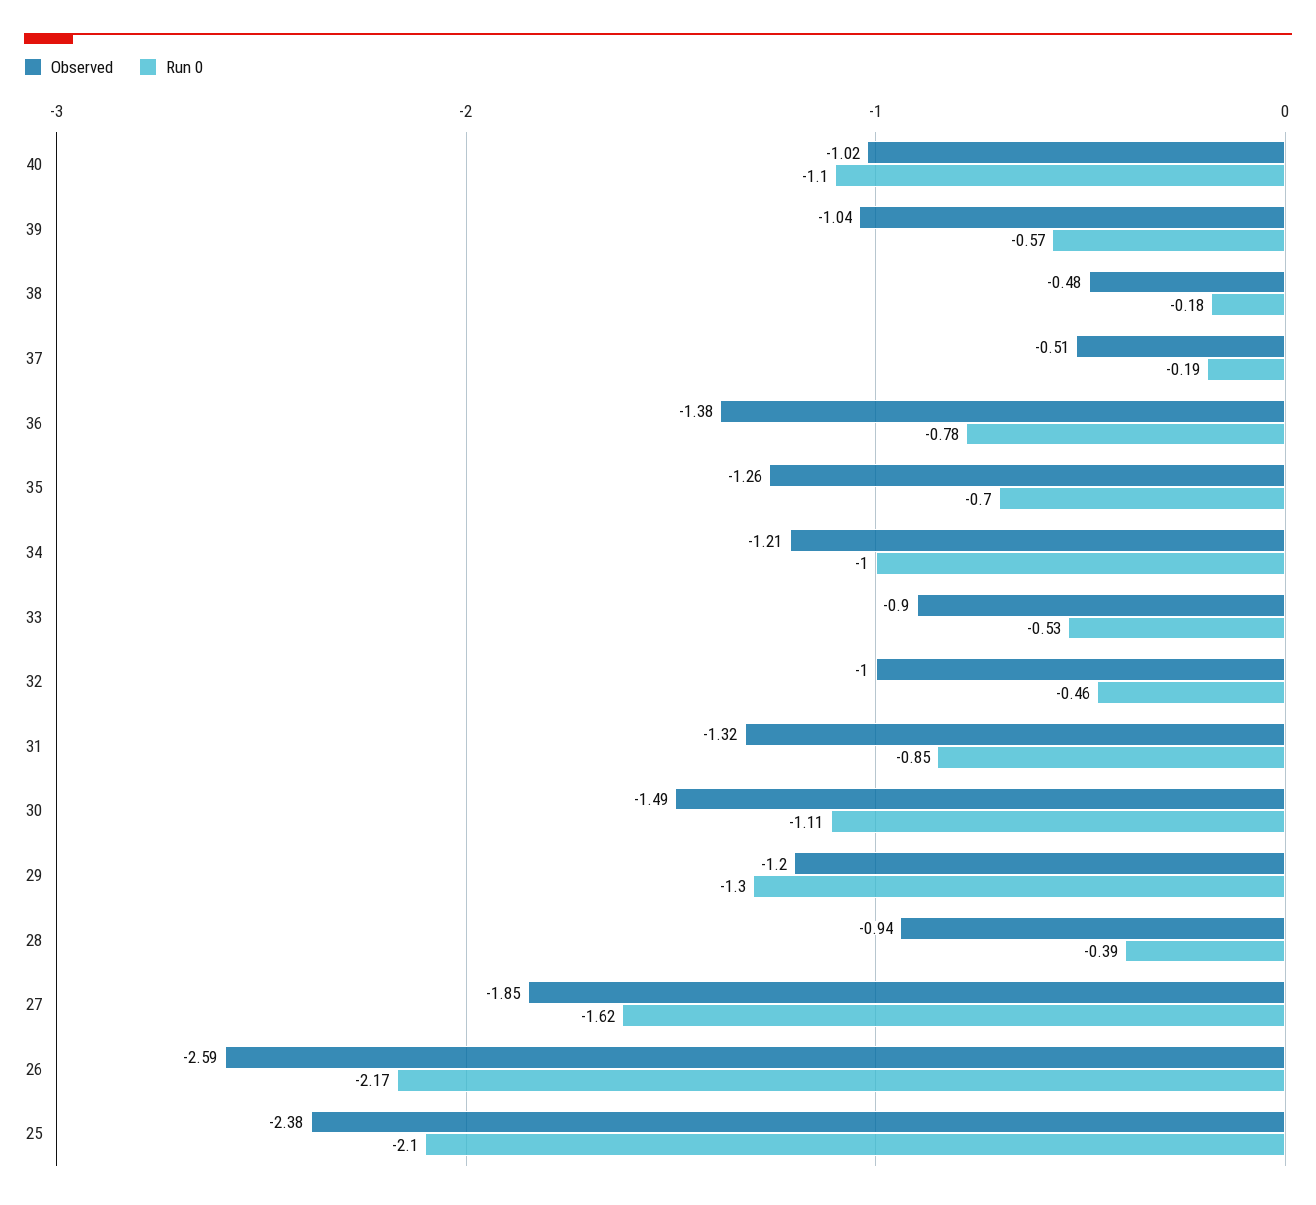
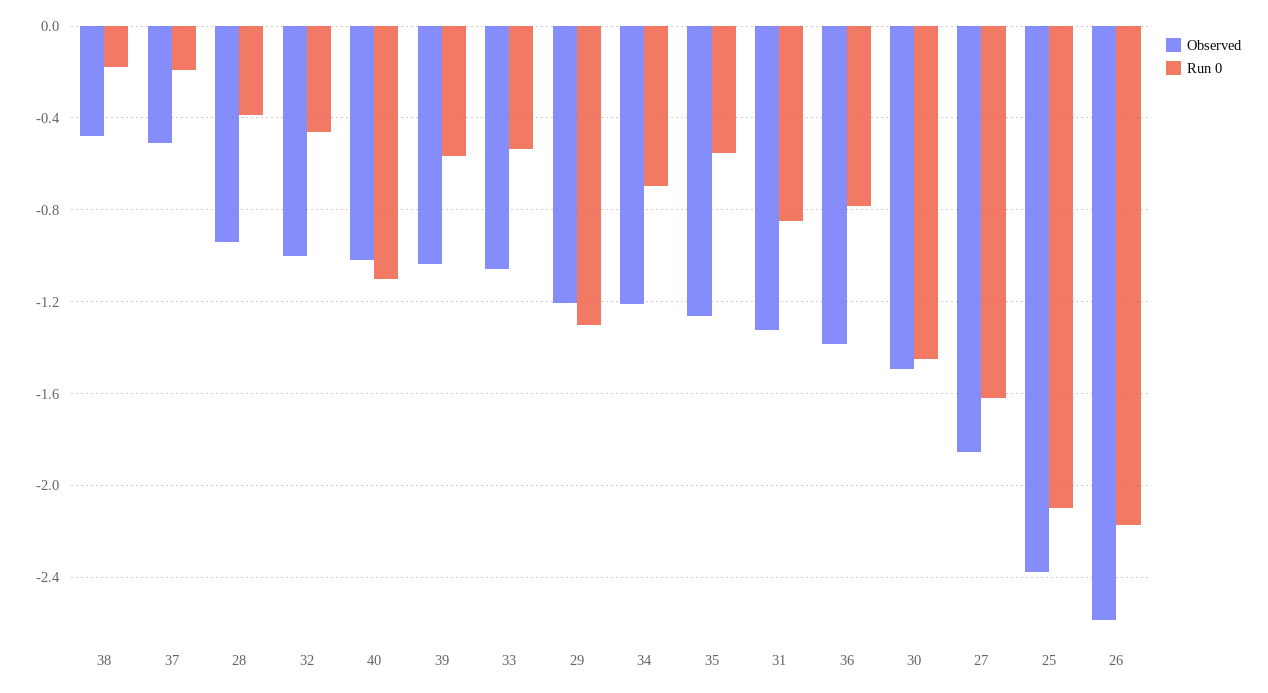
  {
    "Observed": {
      "40": -1.02,
      "39": -1.04,
      "38": -0.48,
      "37": -0.51,
      "36": -1.38,
      "35": -1.26,
      "34": -1.21,
-     "33": -0.9,
+     "33": -1.05,
      "32": -1,
      "31": -1.32,
      "30": -1.49,
      "29": -1.2,
      "28": -0.94,
      "27": -1.85,
      "26": -2.59,
      "25": -2.38
    },
    "Run 0": {
      "40": -1.1,
      "39": -0.57,
      "38": -0.18,
      "37": -0.19,
      "36": -0.78,
-     "35": -0.7,
+     "35": -0.55,
-     "34": -1,
+     "34": -0.7,
      "33": -0.53,
      "32": -0.46,
      "31": -0.85,
-     "30": -1.11,
+     "30": -1.45,
      "29": -1.3,
      "28": -0.39,
      "27": -1.62,
      "26": -2.17,
      "25": -2.1
    }
  }

